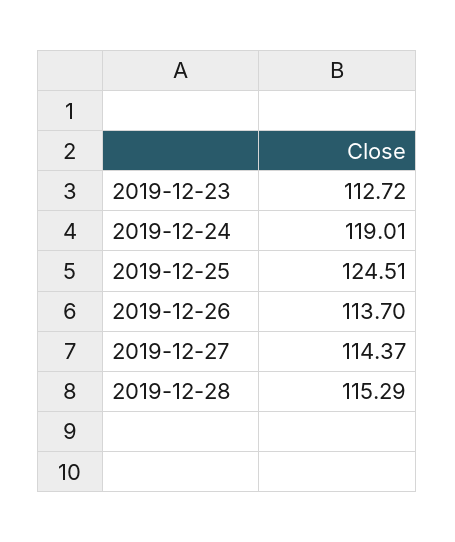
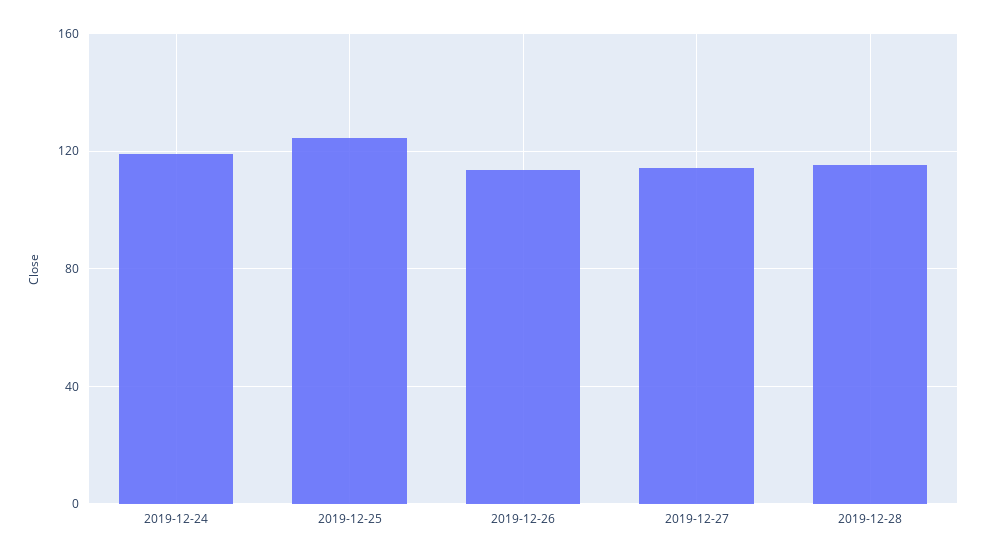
  {
-   "2019-12-23": 112.72,
    "2019-12-24": 119.01,
    "2019-12-25": 124.51,
    "2019-12-26": 113.7,
    "2019-12-27": 114.37,
    "2019-12-28": 115.29
  }

